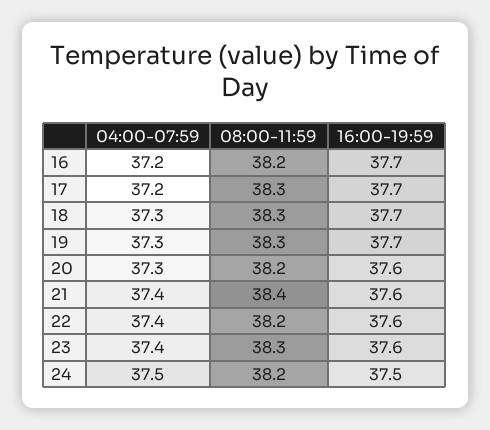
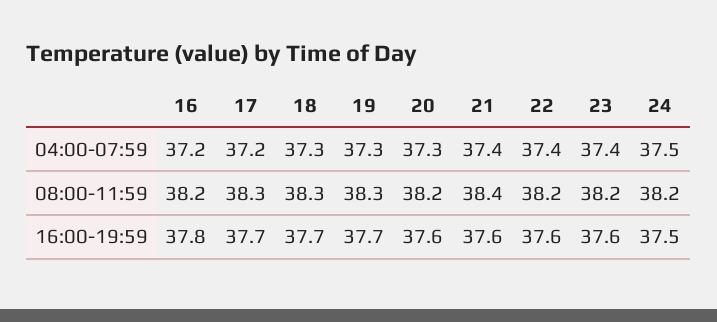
  {
    "04:00-07:59": {
      "16": 37.2,
      "17": 37.2,
      "18": 37.3,
      "19": 37.3,
      "20": 37.3,
      "21": 37.4,
      "22": 37.4,
      "23": 37.4,
      "24": 37.5
    },
    "08:00-11:59": {
      "16": 38.2,
      "17": 38.3,
      "18": 38.3,
      "19": 38.3,
      "20": 38.2,
      "21": 38.4,
      "22": 38.2,
-     "23": 38.3,
+     "23": 38.2,
      "24": 38.2
    },
    "16:00-19:59": {
-     "16": 37.7,
+     "16": 37.8,
      "17": 37.7,
      "18": 37.7,
      "19": 37.7,
      "20": 37.6,
      "21": 37.6,
      "22": 37.6,
      "23": 37.6,
      "24": 37.5
    }
  }

